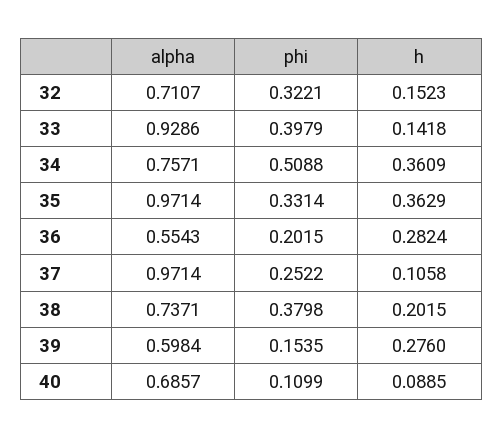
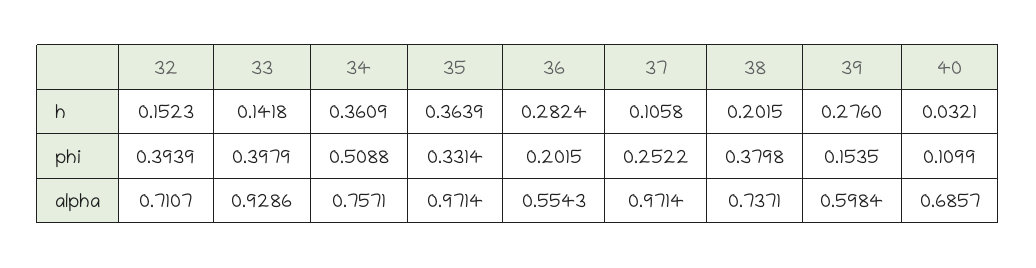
  {
    "alpha": {
      "32": 0.7107,
      "33": 0.9286,
      "34": 0.7571,
      "35": 0.9714,
      "36": 0.5543,
      "37": 0.9714,
      "38": 0.7371,
      "39": 0.5984,
      "40": 0.6857
    },
    "phi": {
-     "32": 0.3221,
+     "32": 0.3939,
      "33": 0.3979,
      "34": 0.5088,
      "35": 0.3314,
      "36": 0.2015,
      "37": 0.2522,
      "38": 0.3798,
      "39": 0.1535,
      "40": 0.1099
    },
    "h": {
      "32": 0.1523,
      "33": 0.1418,
      "34": 0.3609,
-     "35": 0.3629,
+     "35": 0.3639,
      "36": 0.2824,
      "37": 0.1058,
      "38": 0.2015,
      "39": 0.276,
-     "40": 0.0885
+     "40": 0.0321
    }
  }

